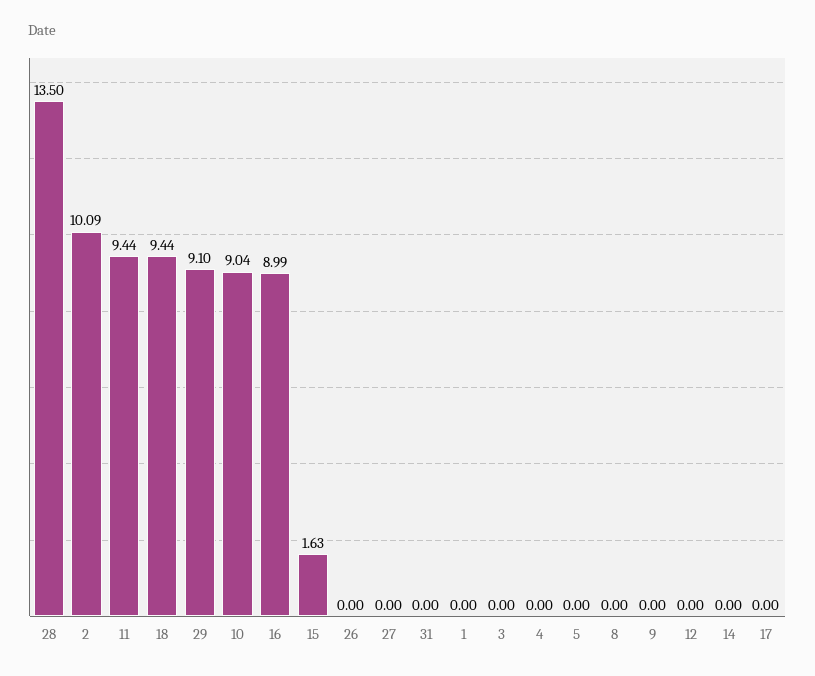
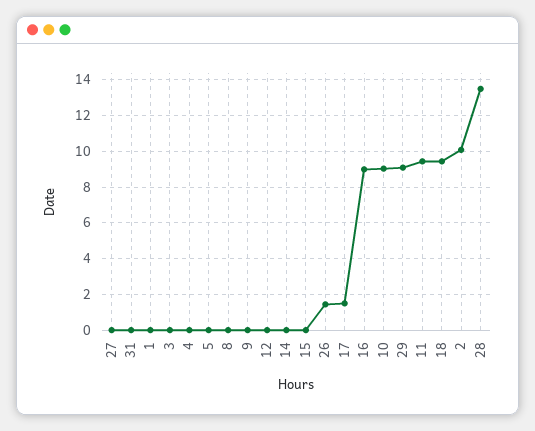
  {
    "28": 13.5,
    "2": 10.09,
    "11": 9.44,
    "18": 9.44,
    "29": 9.1,
    "10": 9.04,
    "16": 8.99,
-   "15": 1.63,
+   "15": 0,
-   "26": 0,
+   "26": 1.5,
    "27": 0,
    "31": 0,
    "1": 0,
    "3": 0,
    "4": 0,
    "5": 0,
    "8": 0,
    "9": 0,
    "12": 0,
    "14": 0,
-   "17": 0
+   "17": 1.5
  }

